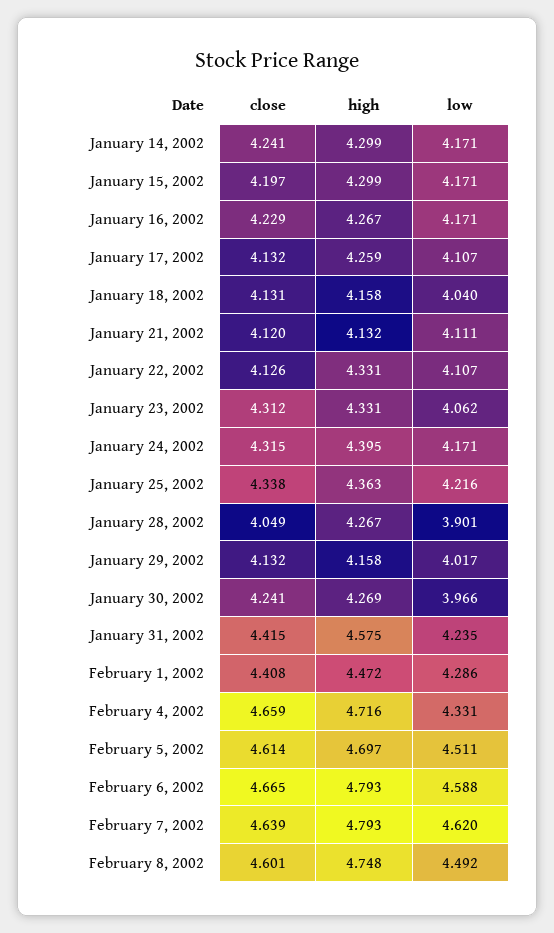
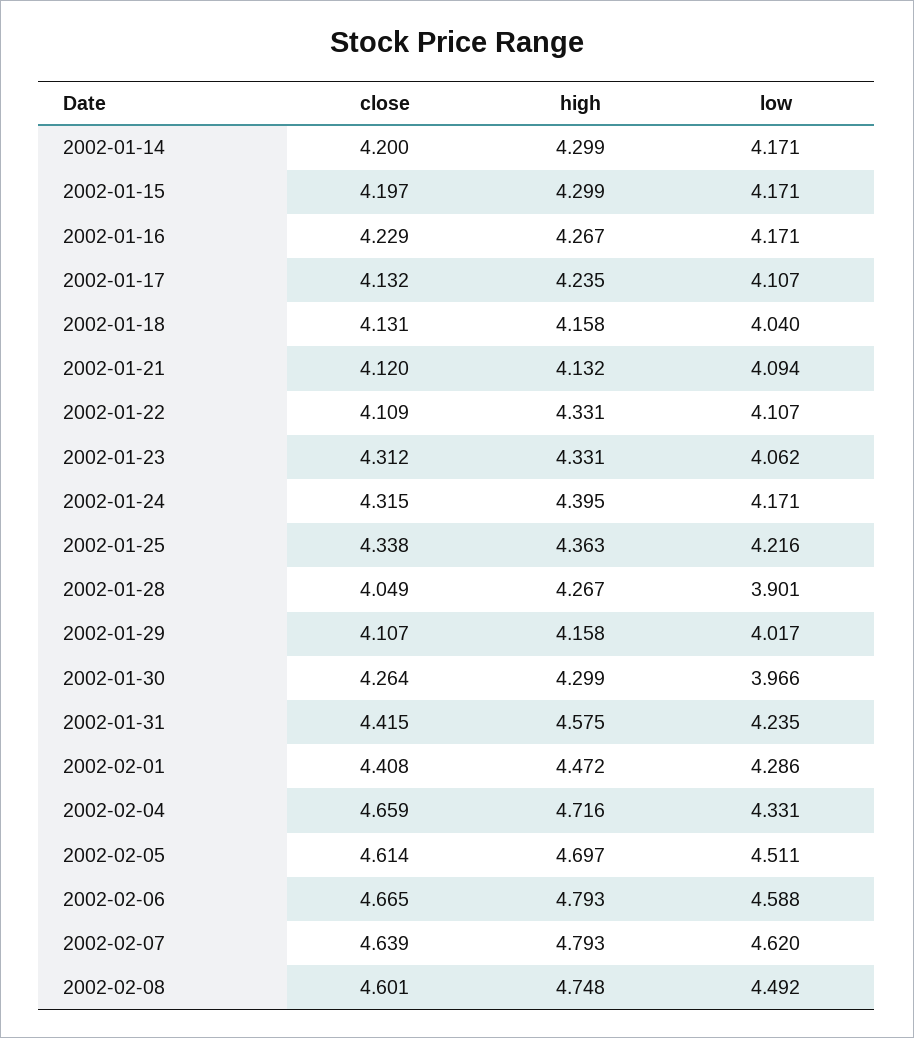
  {
    "close": {
-     "January 14, 2002": 4.241,
+     "January 14, 2002": 4.2,
      "January 15, 2002": 4.197,
      "January 16, 2002": 4.229,
      "January 17, 2002": 4.132,
      "January 18, 2002": 4.131,
      "January 21, 2002": 4.12,
-     "January 22, 2002": 4.126,
+     "January 22, 2002": 4.109,
      "January 23, 2002": 4.312,
      "January 24, 2002": 4.315,
      "January 25, 2002": 4.338,
      "January 28, 2002": 4.049,
-     "January 29, 2002": 4.132,
+     "January 29, 2002": 4.107,
-     "January 30, 2002": 4.241,
+     "January 30, 2002": 4.264,
      "January 31, 2002": 4.415,
      "February 1, 2002": 4.408,
      "February 4, 2002": 4.659,
      "February 5, 2002": 4.614,
      "February 6, 2002": 4.665,
      "February 7, 2002": 4.639,
      "February 8, 2002": 4.601
    },
    "high": {
      "January 14, 2002": 4.299,
      "January 15, 2002": 4.299,
      "January 16, 2002": 4.267,
-     "January 17, 2002": 4.259,
+     "January 17, 2002": 4.235,
      "January 18, 2002": 4.158,
      "January 21, 2002": 4.132,
      "January 22, 2002": 4.331,
      "January 23, 2002": 4.331,
      "January 24, 2002": 4.395,
      "January 25, 2002": 4.363,
      "January 28, 2002": 4.267,
      "January 29, 2002": 4.158,
-     "January 30, 2002": 4.269,
+     "January 30, 2002": 4.299,
      "January 31, 2002": 4.575,
      "February 1, 2002": 4.472,
      "February 4, 2002": 4.716,
      "February 5, 2002": 4.697,
      "February 6, 2002": 4.793,
      "February 7, 2002": 4.793,
      "February 8, 2002": 4.748
    },
    "low": {
      "January 14, 2002": 4.171,
      "January 15, 2002": 4.171,
      "January 16, 2002": 4.171,
      "January 17, 2002": 4.107,
      "January 18, 2002": 4.04,
-     "January 21, 2002": 4.111,
+     "January 21, 2002": 4.094,
      "January 22, 2002": 4.107,
      "January 23, 2002": 4.062,
      "January 24, 2002": 4.171,
      "January 25, 2002": 4.216,
      "January 28, 2002": 3.901,
      "January 29, 2002": 4.017,
      "January 30, 2002": 3.966,
      "January 31, 2002": 4.235,
      "February 1, 2002": 4.286,
      "February 4, 2002": 4.331,
      "February 5, 2002": 4.511,
      "February 6, 2002": 4.588,
      "February 7, 2002": 4.62,
      "February 8, 2002": 4.492
    }
  }

